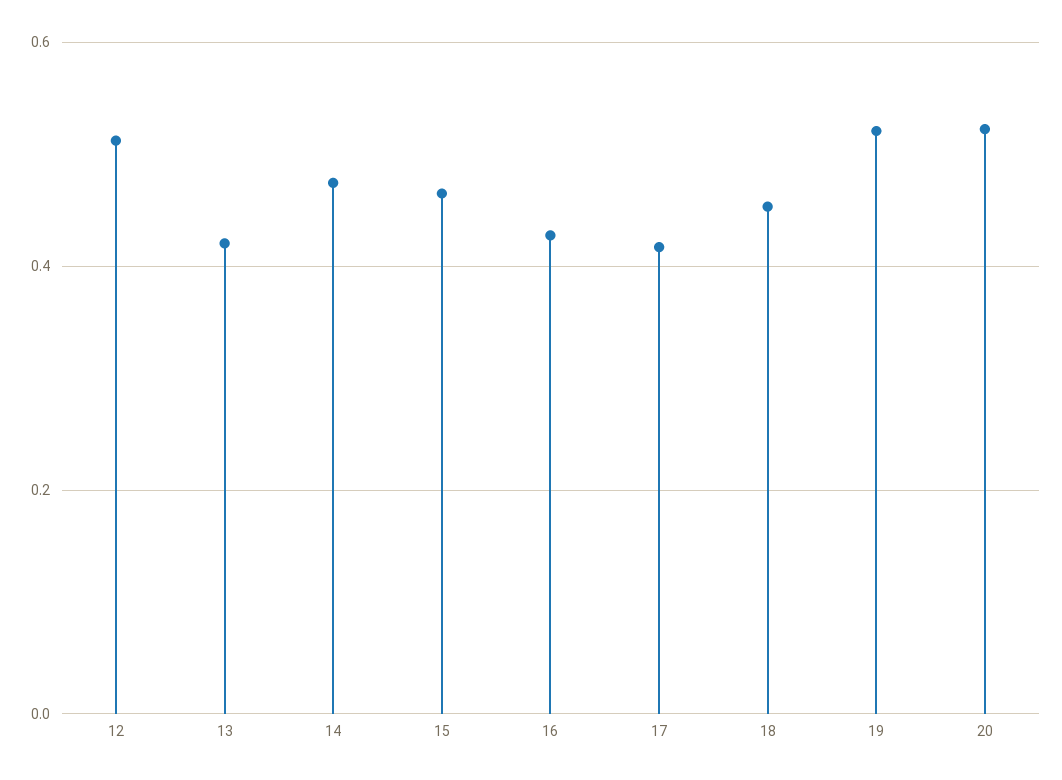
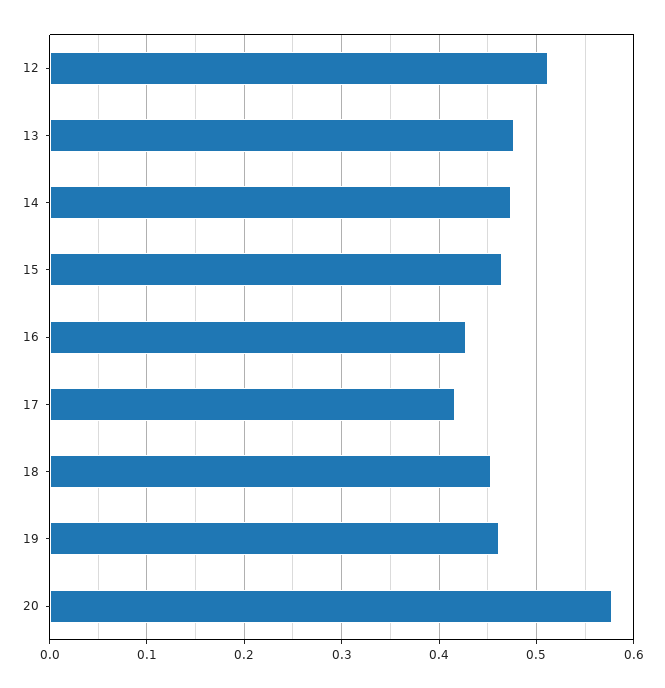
  {
    "12": 0.51,
-   "13": 0.42,
+   "13": 0.48,
    "14": 0.47,
    "15": 0.46,
    "16": 0.43,
    "17": 0.42,
    "18": 0.45,
-   "19": 0.52,
+   "19": 0.46,
-   "20": 0.52
+   "20": 0.58
  }

